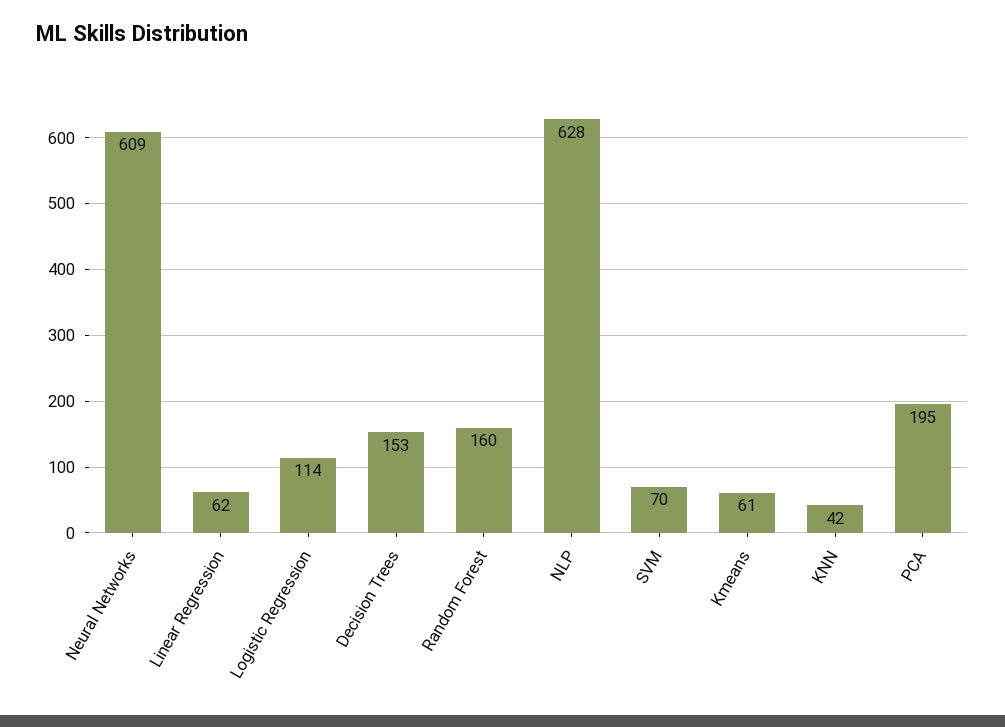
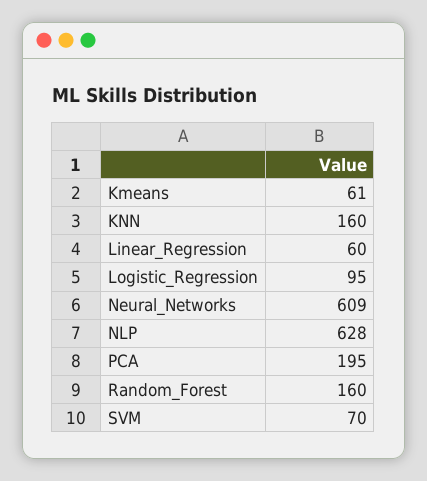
  {
    "Neural Networks": 609,
-   "Linear Regression": 62,
+   "Linear Regression": 60,
-   "Logistic Regression": 114,
+   "Logistic Regression": 95,
-   "Decision Trees": 153,
    "Random Forest": 160,
    "NLP": 628,
    "SVM": 70,
    "Kmeans": 61,
-   "KNN": 42,
+   "KNN": 160,
    "PCA": 195
  }

